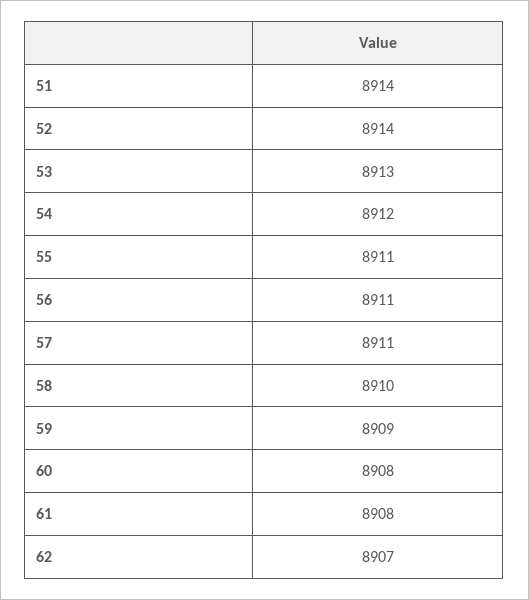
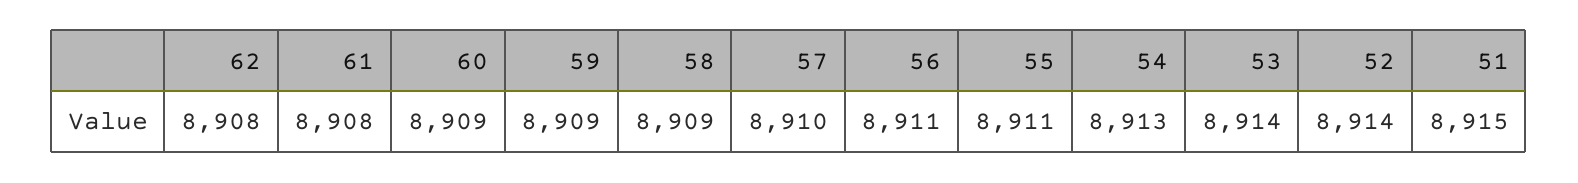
  {
-   "51": 8914,
+   "51": 8915,
    "52": 8914,
-   "53": 8913,
+   "53": 8914,
-   "54": 8912,
+   "54": 8913,
    "55": 8911,
    "56": 8911,
-   "57": 8911,
+   "57": 8910,
-   "58": 8910,
+   "58": 8909,
    "59": 8909,
-   "60": 8908,
+   "60": 8909,
    "61": 8908,
-   "62": 8907
+   "62": 8908
  }

